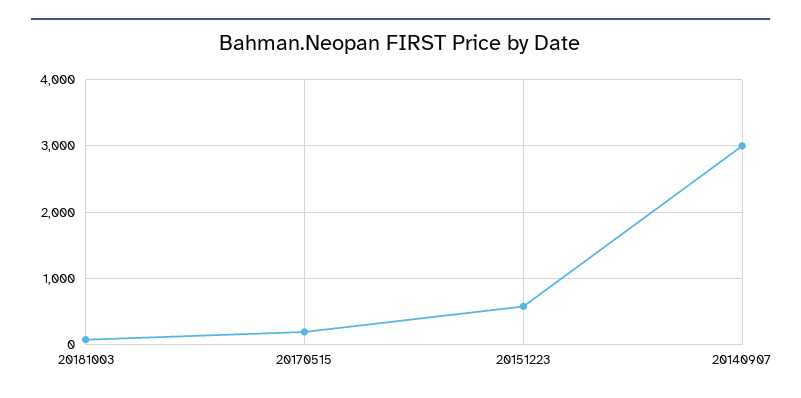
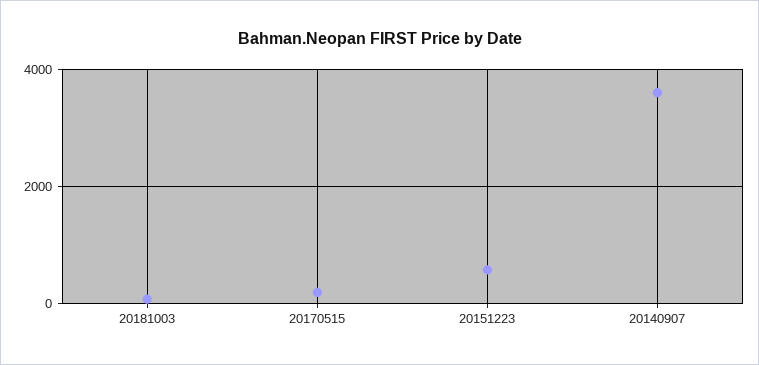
  {
    "20181003": 100,
    "20170515": 200,
    "20151223": 600,
-   "20140907": 3000
+   "20140907": 3600
  }

